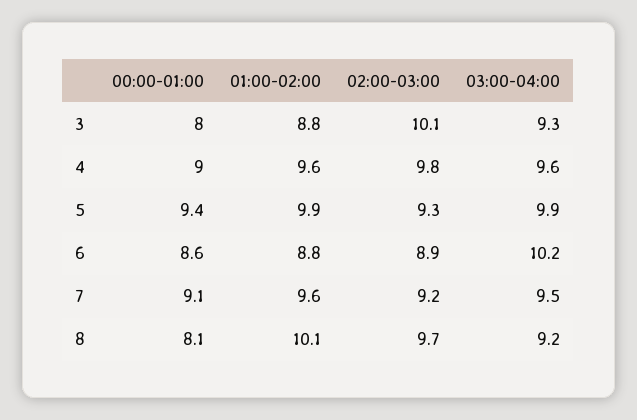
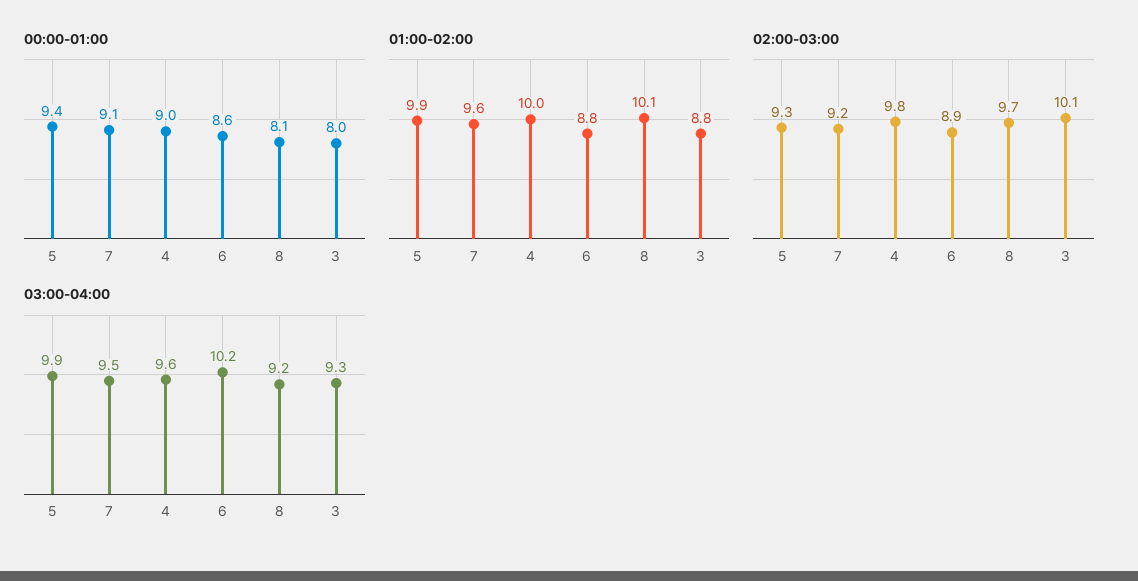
  {
    "00:00-01:00": {
      "3": 8,
      "4": 9,
      "5": 9.4,
      "6": 8.6,
      "7": 9.1,
      "8": 8.1
    },
    "01:00-02:00": {
      "3": 8.8,
-     "4": 9.6,
+     "4": 10,
      "5": 9.9,
      "6": 8.8,
      "7": 9.6,
      "8": 10.1
    },
    "02:00-03:00": {
      "3": 10.1,
      "4": 9.8,
      "5": 9.3,
      "6": 8.9,
      "7": 9.2,
      "8": 9.7
    },
    "03:00-04:00": {
      "3": 9.3,
      "4": 9.6,
      "5": 9.9,
      "6": 10.2,
      "7": 9.5,
      "8": 9.2
    }
  }

